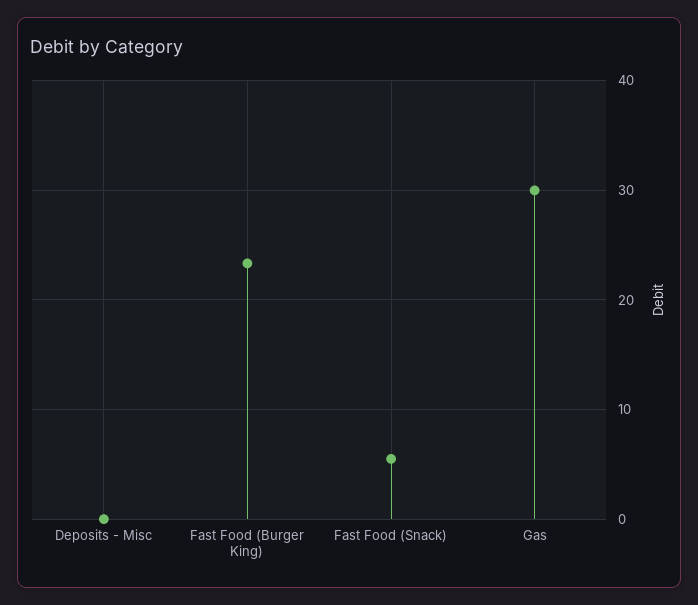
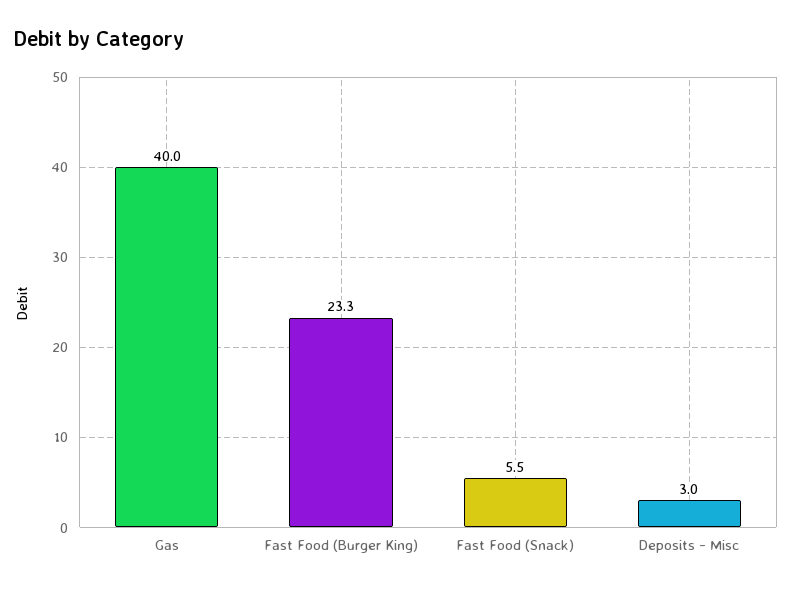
  {
-   "Deposits - Misc": 0,
+   "Deposits - Misc": 3,
    "Fast Food (Burger King)": 23.3,
    "Fast Food (Snack)": 5.5,
-   "Gas": 30
+   "Gas": 40
  }

